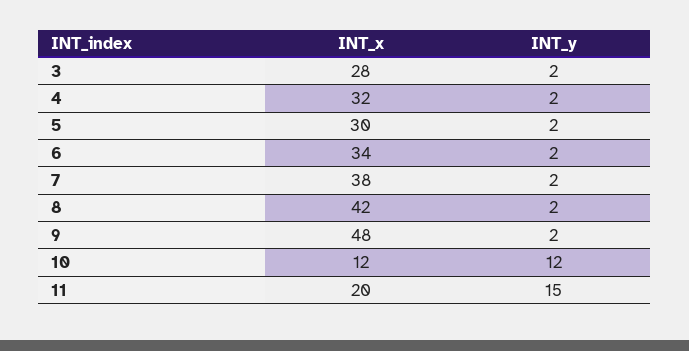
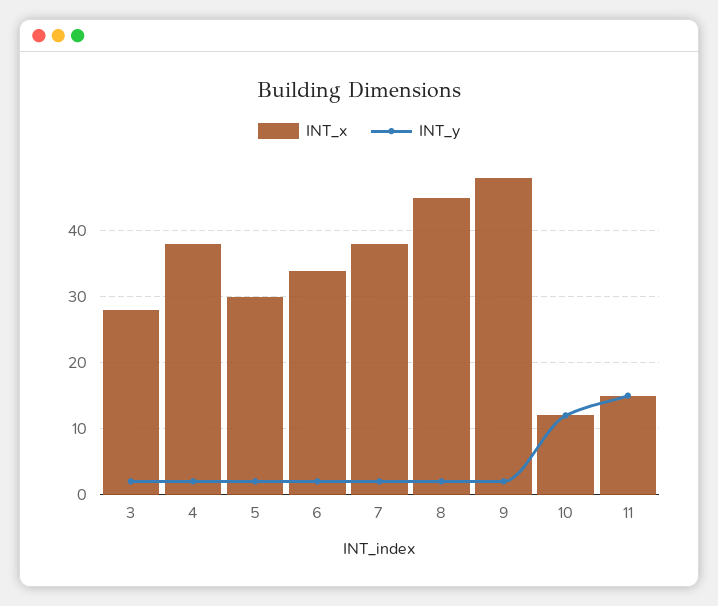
  {
    "INT_x": {
      "3": 28,
-     "4": 32,
+     "4": 38,
      "5": 30,
      "6": 34,
      "7": 38,
-     "8": 42,
+     "8": 45,
      "9": 48,
      "10": 12,
-     "11": 20
+     "11": 15
    },
    "INT_y": {
      "3": 2,
      "4": 2,
      "5": 2,
      "6": 2,
      "7": 2,
      "8": 2,
      "9": 2,
      "10": 12,
      "11": 15
    }
  }

